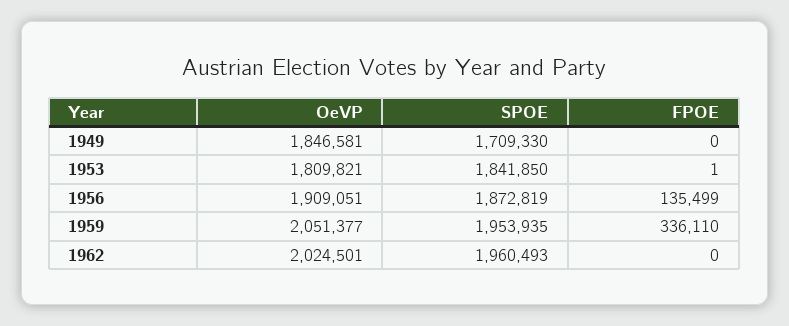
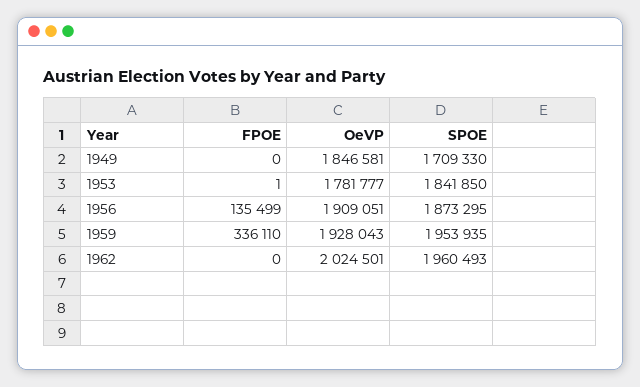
  {
    "OeVP": {
      "1949": 1846581,
-     "1953": 1809821,
+     "1953": 1781777,
      "1956": 1909051,
-     "1959": 2051377,
+     "1959": 1928043,
      "1962": 2024501
    },
    "SPOE": {
      "1949": 1709330,
      "1953": 1841850,
-     "1956": 1872819,
+     "1956": 1873295,
      "1959": 1953935,
      "1962": 1960493
    },
    "FPOE": {
      "1949": 0,
      "1953": 1,
      "1956": 135499,
      "1959": 336110,
      "1962": 0
    }
  }

